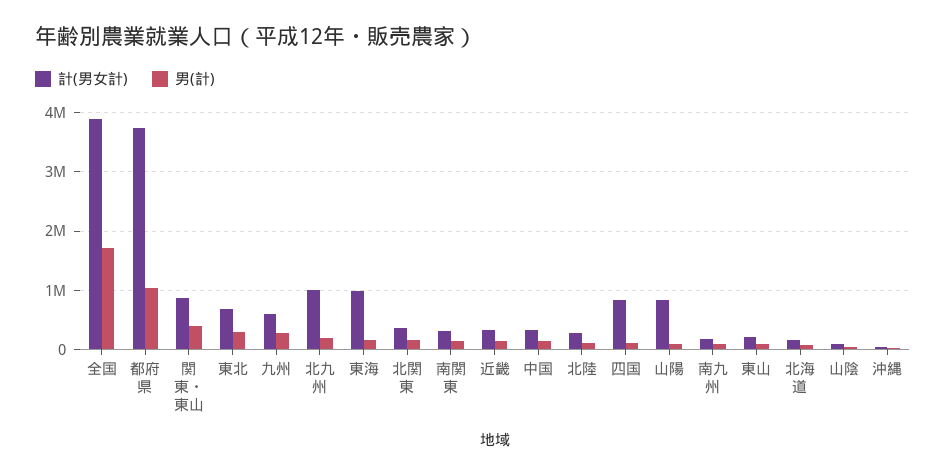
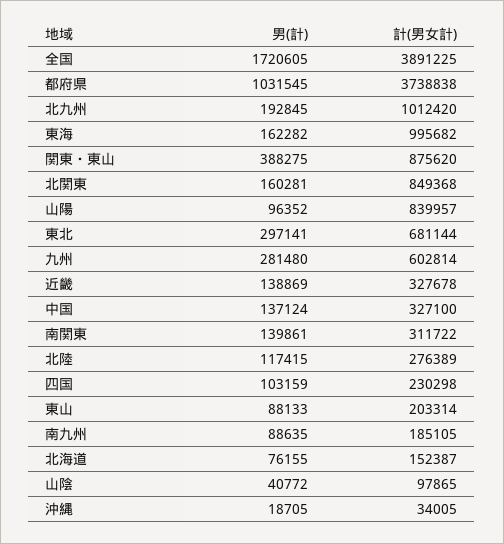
  {
    "計(男女計)": {
      "全国": 3891225,
      "都府県": 3738838,
      "関東・東山": 875620,
      "東北": 681144,
      "九州": 602814,
      "北九州": 1012420,
      "東海": 995682,
-     "北関東": 400000,
+     "北関東": 849368,
      "南関東": 311722,
      "近畿": 327678,
      "中国": 327100,
      "北陸": 276389,
-     "四国": 800000,
+     "四国": 230298,
      "山陽": 839957,
      "南九州": 185105,
      "東山": 203314,
      "北海道": 152387,
      "山陰": 97865,
      "沖縄": 34005
    },
    "男(計)": {
      "全国": 1720605,
      "都府県": 1031545,
      "関東・東山": 388275,
      "東北": 297141,
      "九州": 281480,
      "北九州": 192845,
      "東海": 162282,
      "北関東": 160281,
      "南関東": 139861,
      "近畿": 138869,
      "中国": 137124,
      "北陸": 117415,
      "四国": 103159,
      "山陽": 96352,
      "南九州": 88635,
      "東山": 88133,
      "北海道": 76155,
      "山陰": 40772,
      "沖縄": 18705
    }
  }

